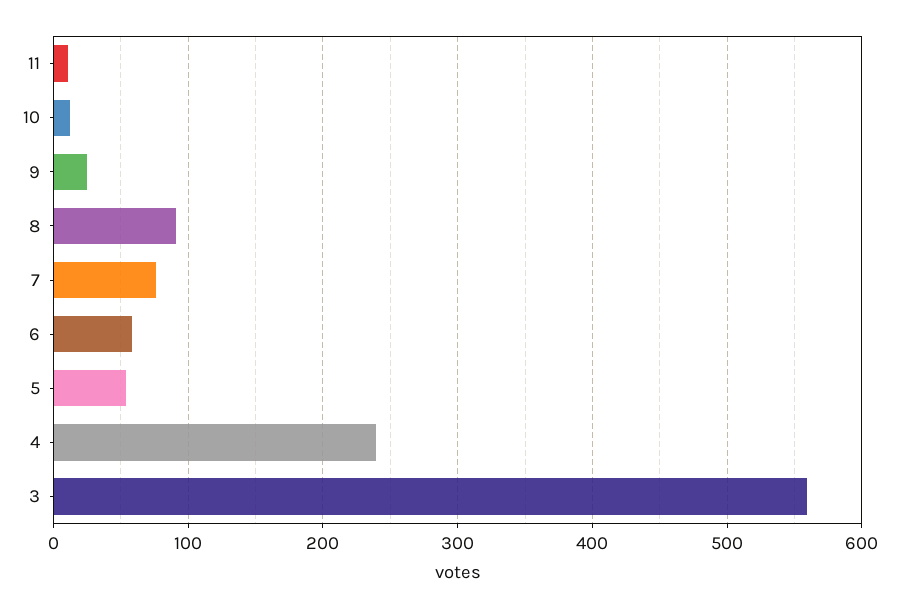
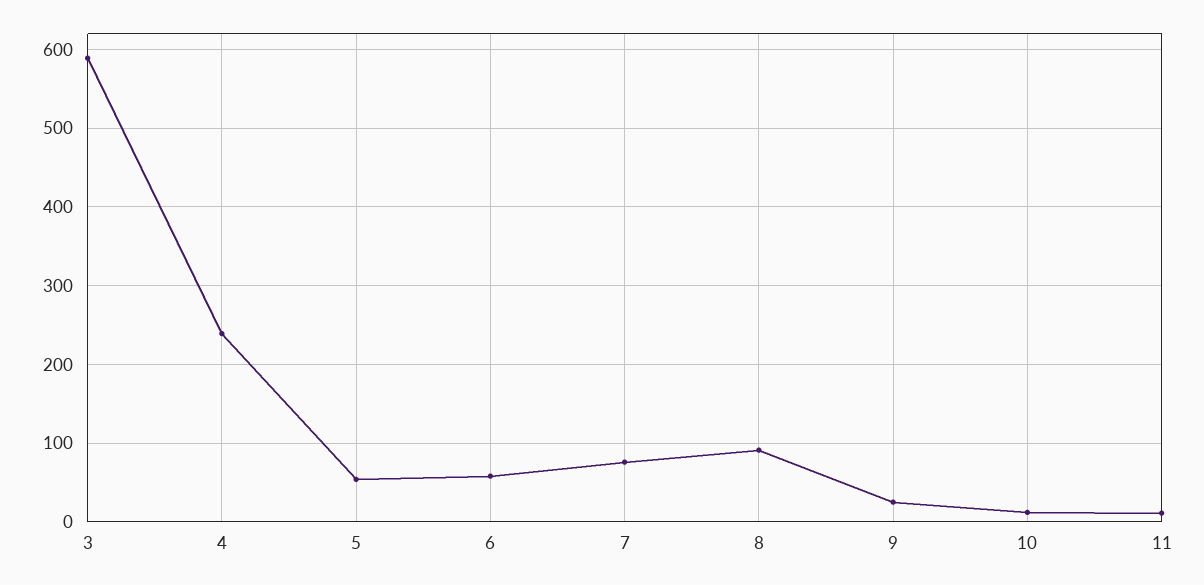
  {
    "11": 10,
    "10": 10,
    "9": 30,
    "8": 90,
    "7": 80,
    "6": 60,
    "5": 50,
    "4": 240,
-   "3": 560
+   "3": 590
  }

